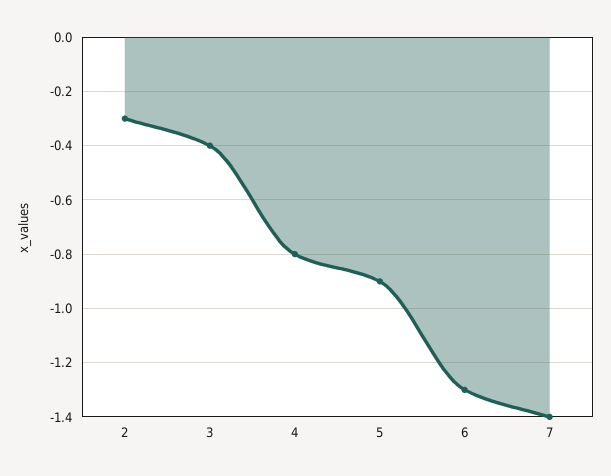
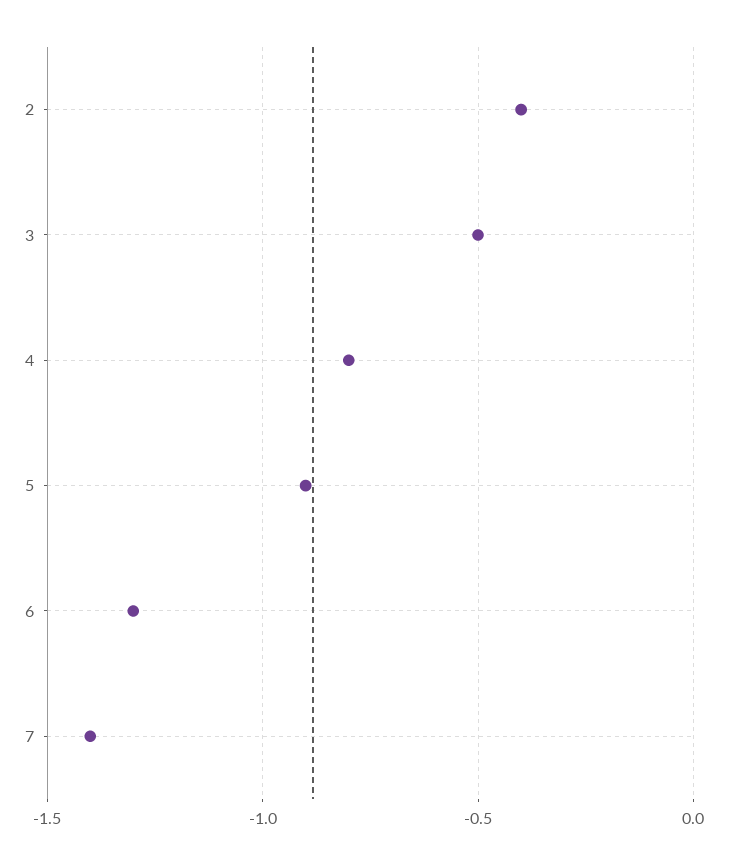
  {
-   "2": -0.3,
+   "2": -0.4,
-   "3": -0.4,
+   "3": -0.5,
    "4": -0.8,
    "5": -0.9,
    "6": -1.3,
    "7": -1.4
  }

